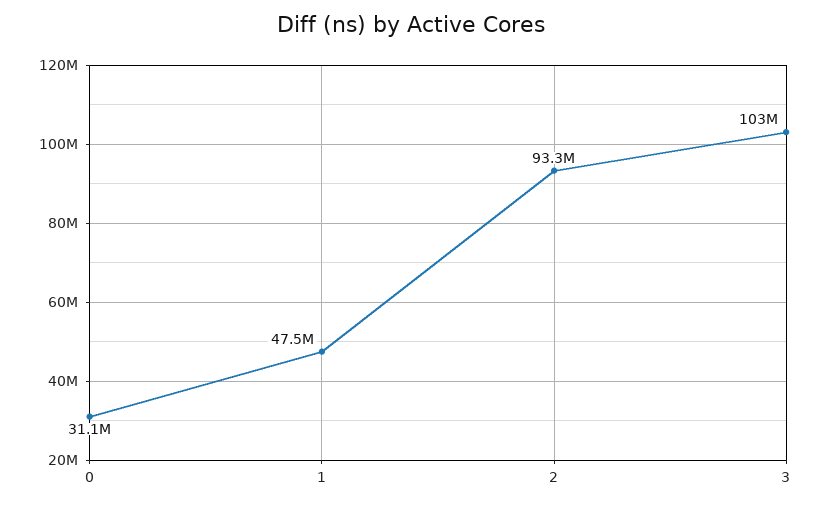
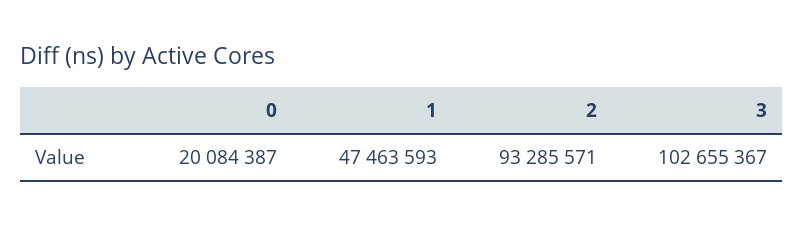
  {
-   "0": 31100000,
+   "0": 20084387,
    "1": 47463593,
    "2": 93285571,
    "3": 102655367
  }

